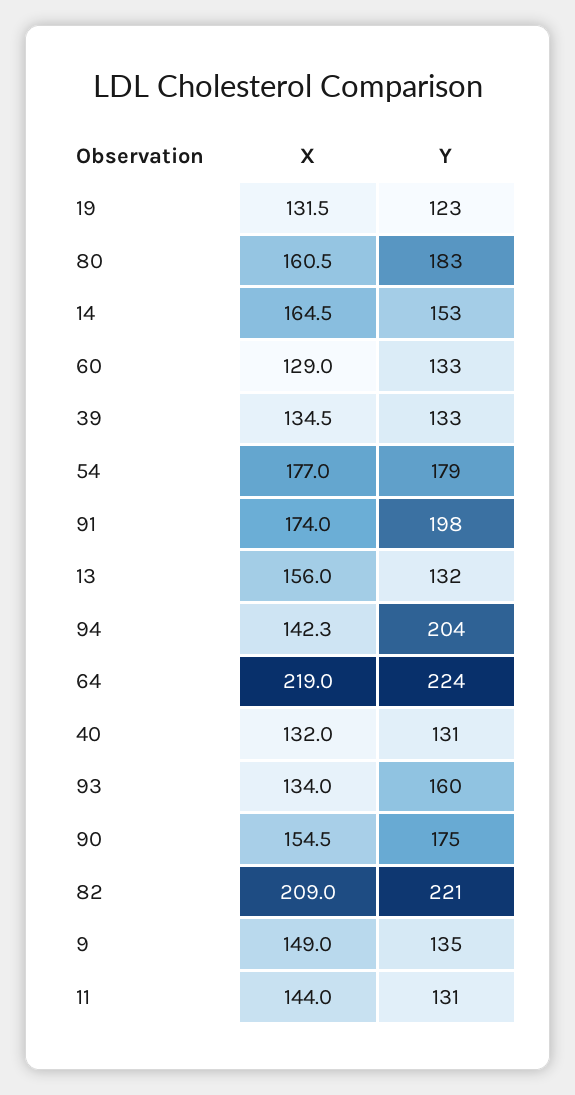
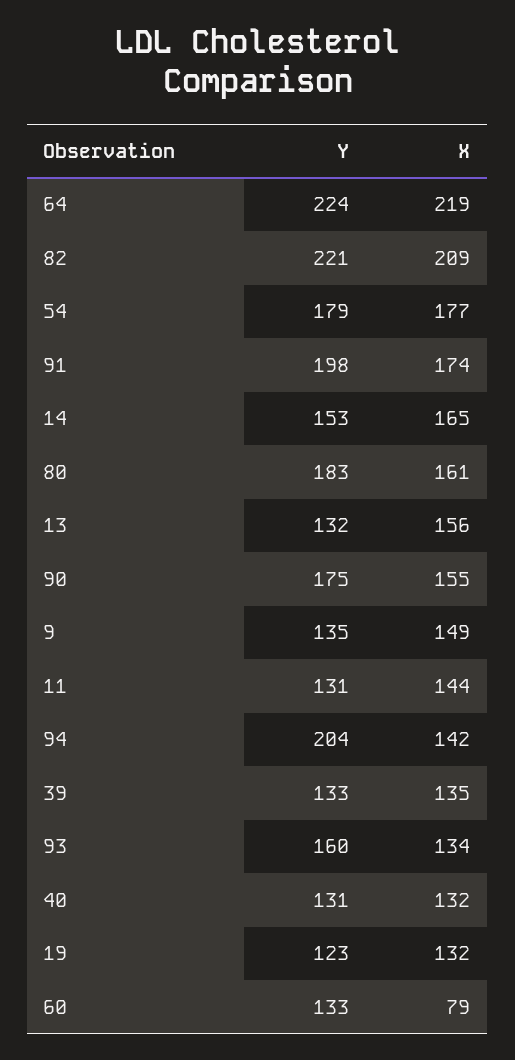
  {
    "X": {
      "19": 131.5,
      "80": 160.5,
      "14": 164.5,
-     "60": 129,
+     "60": 79,
      "39": 134.5,
      "54": 177,
      "91": 174,
      "13": 156,
      "94": 142.3,
      "64": 219,
      "40": 132,
      "93": 134,
      "90": 154.5,
      "82": 209,
      "9": 149,
      "11": 144
    },
    "Y": {
      "19": 123,
      "80": 183,
      "14": 153,
      "60": 133,
      "39": 133,
      "54": 179,
      "91": 198,
      "13": 132,
      "94": 204,
      "64": 224,
      "40": 131,
      "93": 160,
      "90": 175,
      "82": 221,
      "9": 135,
      "11": 131
    }
  }

